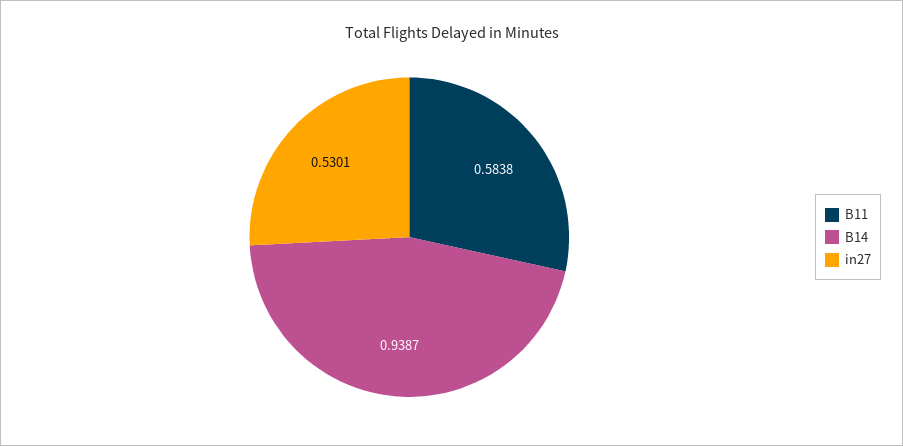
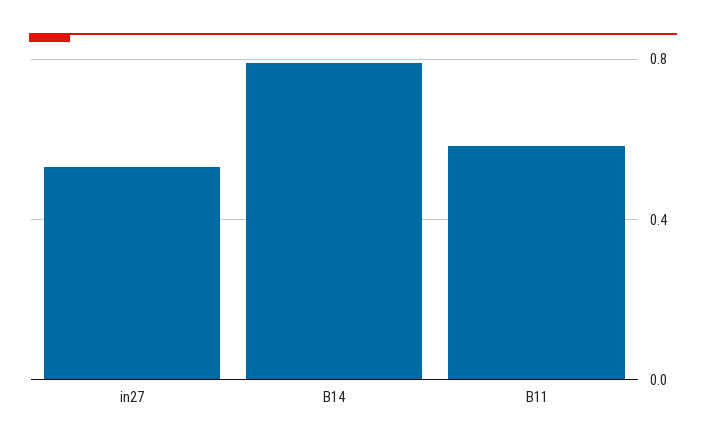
  {
    "B11": 0.5838,
-   "B14": 0.9387,
+   "B14": 0.8,
    "in27": 0.5301
  }

